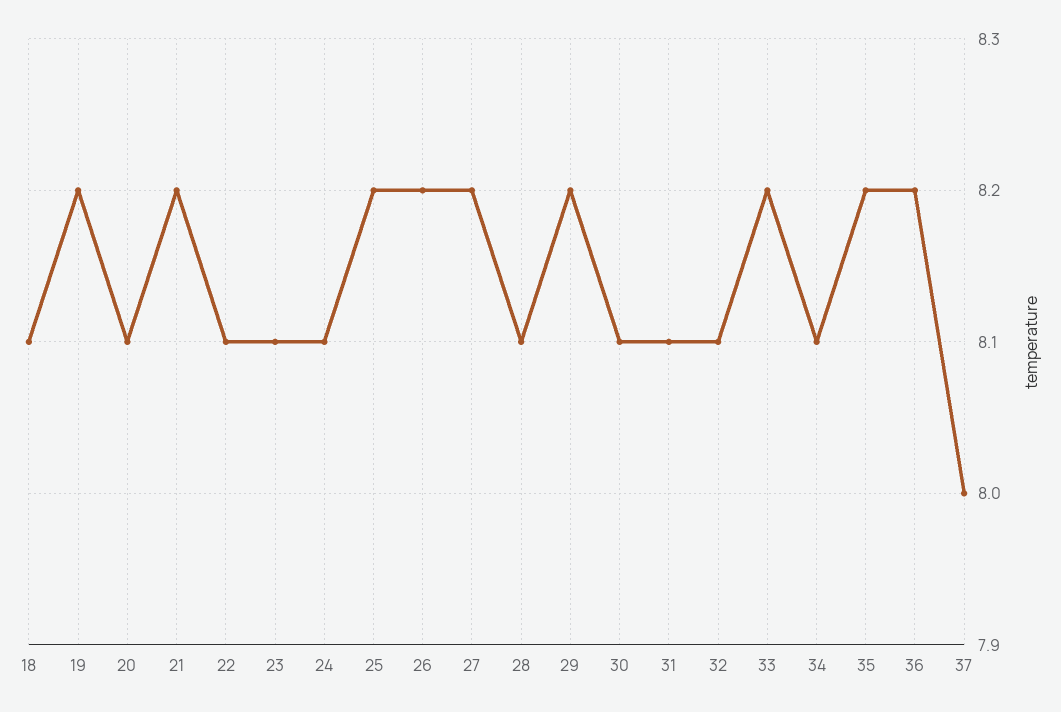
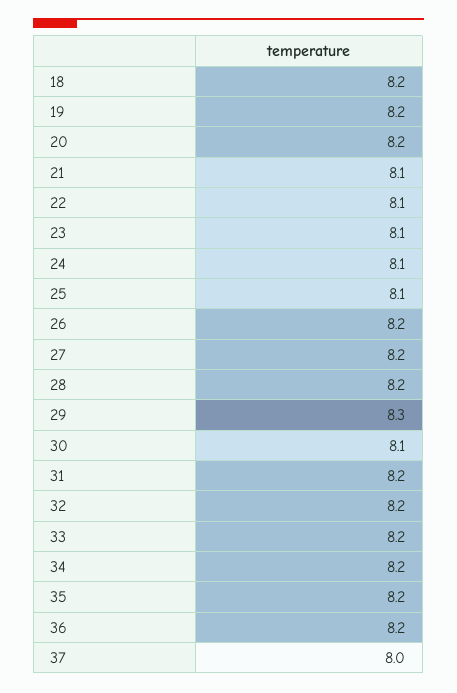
  {
-   "18": 8.1,
+   "18": 8.2,
    "19": 8.2,
-   "20": 8.1,
+   "20": 8.2,
-   "21": 8.2,
+   "21": 8.1,
    "22": 8.1,
    "23": 8.1,
    "24": 8.1,
-   "25": 8.2,
+   "25": 8.1,
    "26": 8.2,
    "27": 8.2,
-   "28": 8.1,
+   "28": 8.2,
-   "29": 8.2,
+   "29": 8.3,
    "30": 8.1,
-   "31": 8.1,
+   "31": 8.2,
-   "32": 8.1,
+   "32": 8.2,
    "33": 8.2,
-   "34": 8.1,
+   "34": 8.2,
    "35": 8.2,
    "36": 8.2,
    "37": 8
  }

